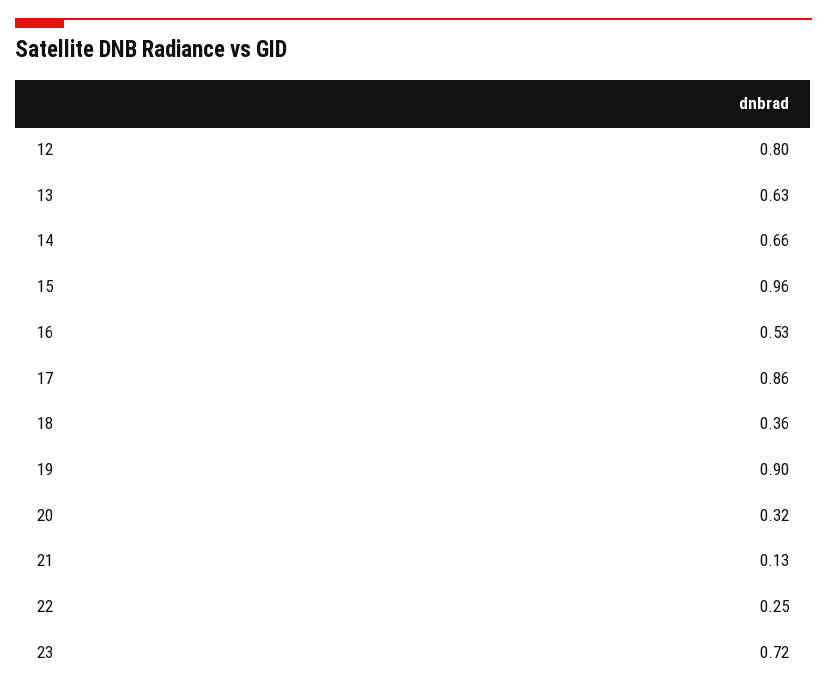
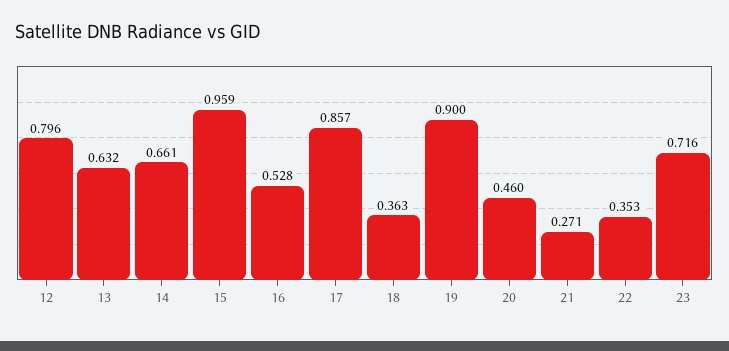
  {
    "12": 0.796,
    "13": 0.632,
    "14": 0.661,
    "15": 0.959,
    "16": 0.528,
    "17": 0.857,
    "18": 0.363,
    "19": 0.9,
-   "20": 0.32,
+   "20": 0.46,
-   "21": 0.13,
+   "21": 0.271,
-   "22": 0.25,
+   "22": 0.353,
    "23": 0.716
  }

